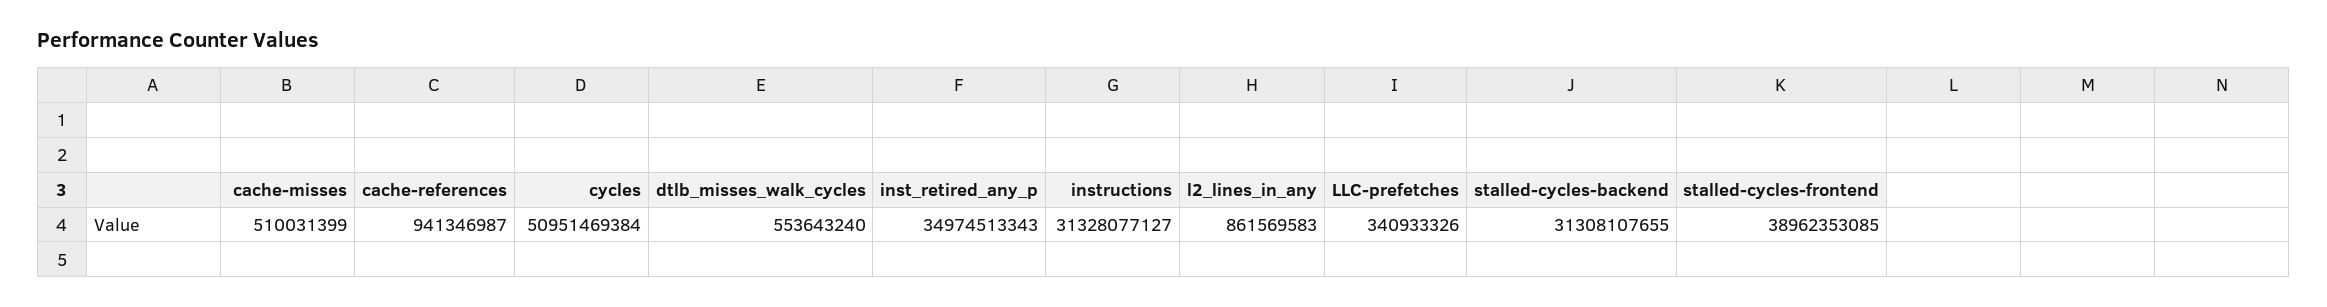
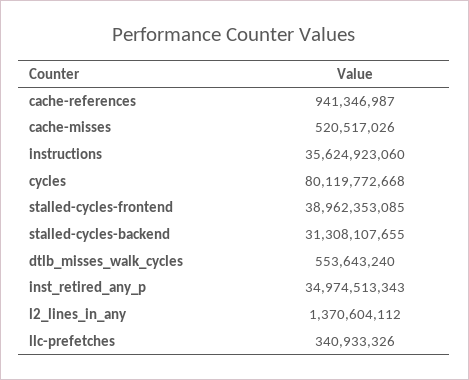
  {
-   "cache-misses": 510031399,
+   "cache-misses": 520517026,
    "cache-references": 941346987,
-   "cycles": 50951469384,
+   "cycles": 80119772668,
    "dtlb_misses_walk_cycles": 553643240,
    "inst_retired_any_p": 34974513343,
-   "instructions": 31328077127,
+   "instructions": 35624923060,
-   "l2_lines_in_any": 861569583,
+   "l2_lines_in_any": 1370604112,
    "LLC-prefetches": 340933326,
    "stalled-cycles-backend": 31308107655,
    "stalled-cycles-frontend": 38962353085
  }

